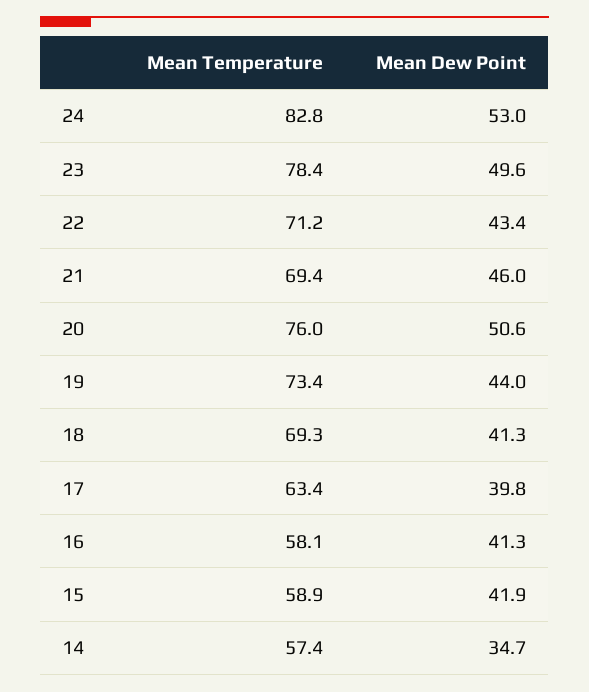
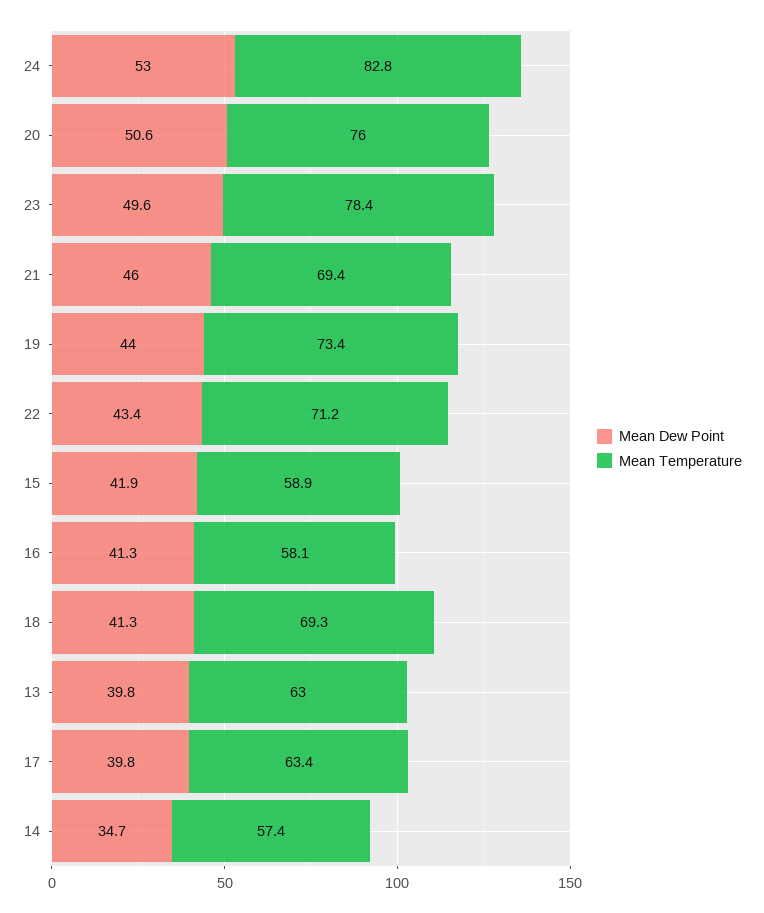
  {
    "Mean Temperature": {
      "24": 82.8,
      "23": 78.4,
      "22": 71.2,
      "21": 69.4,
      "20": 76,
      "19": 73.4,
      "18": 69.3,
      "17": 63.4,
      "16": 58.1,
      "15": 58.9,
-     "14": 57.4
+     "14": 57.4,
+     "13": 63
    },
    "Mean Dew Point": {
      "24": 53,
      "23": 49.6,
      "22": 43.4,
      "21": 46,
      "20": 50.6,
      "19": 44,
      "18": 41.3,
      "17": 39.8,
      "16": 41.3,
      "15": 41.9,
-     "14": 34.7
+     "14": 34.7,
+     "13": 39.8
    }
  }

